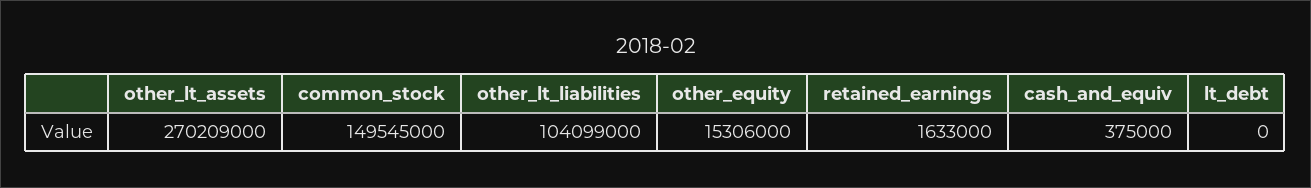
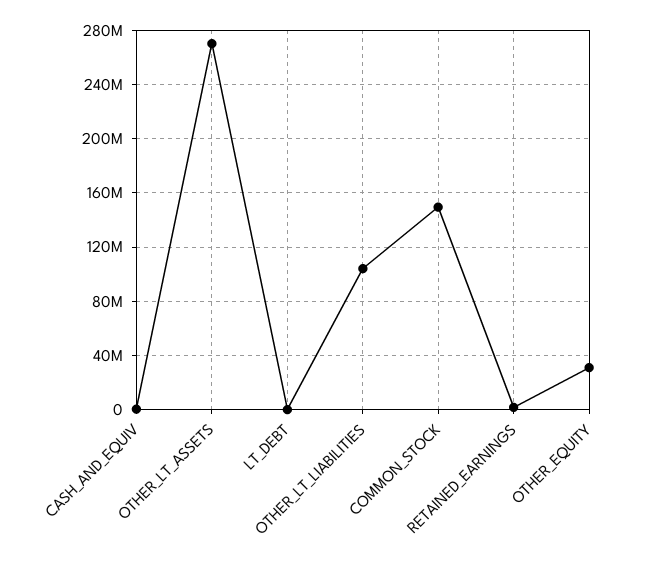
  {
    "other_lt_assets": 270209000,
    "common_stock": 149545000,
    "other_lt_liabilities": 104099000,
-   "other_equity": 15306000,
+   "other_equity": 30000000,
    "retained_earnings": 1633000,
    "cash_and_equiv": 375000,
    "lt_debt": 0
  }

